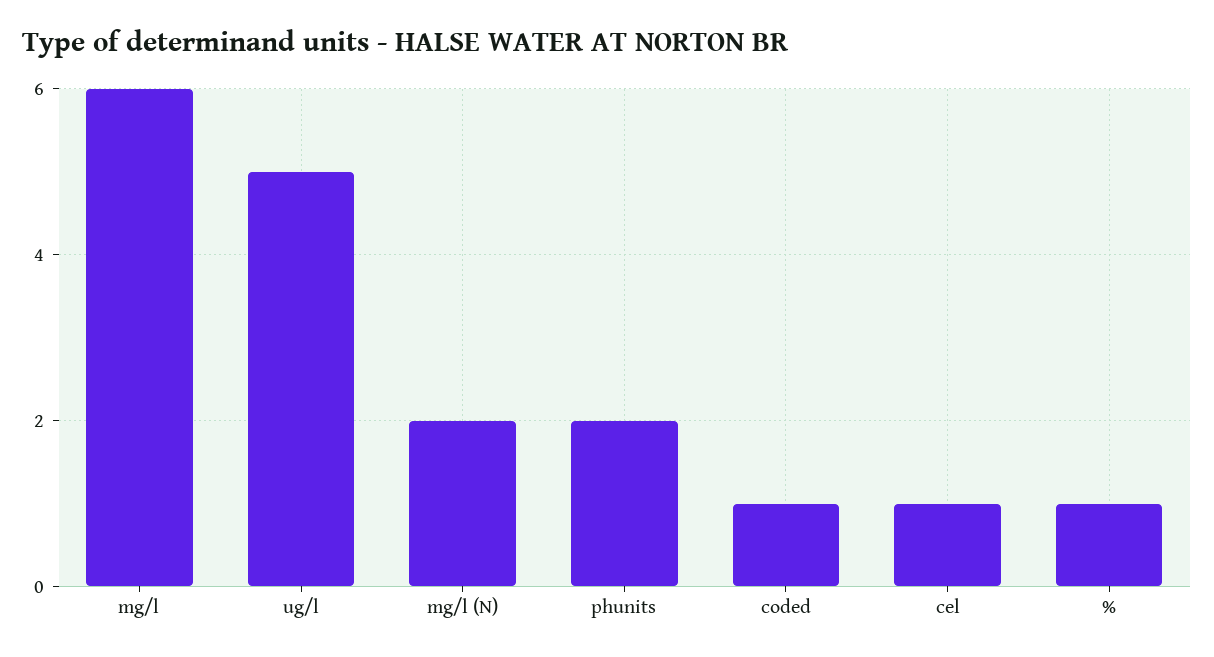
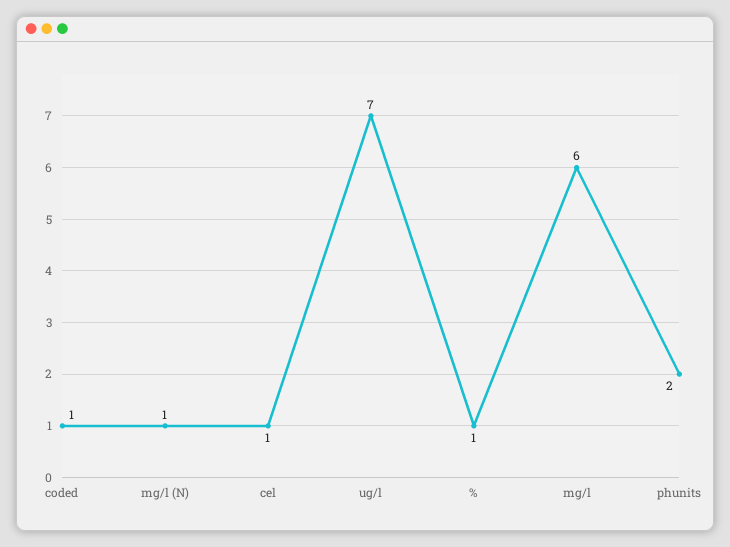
  {
    "mg/l": 6,
-   "ug/l": 5,
+   "ug/l": 7,
-   "mg/l (N)": 2,
+   "mg/l (N)": 1,
    "phunits": 2,
    "coded": 1,
    "cel": 1,
    "%": 1
  }

